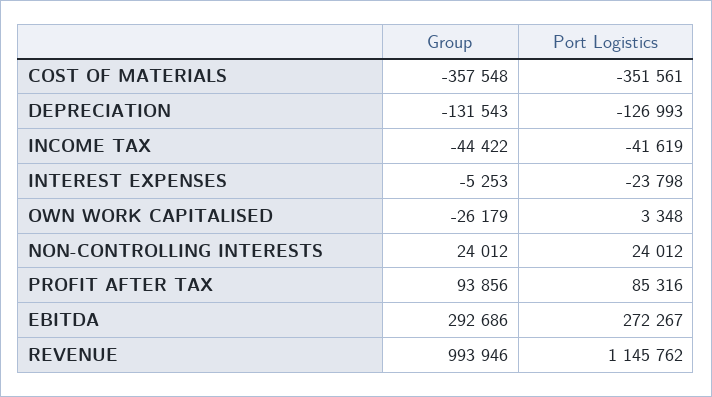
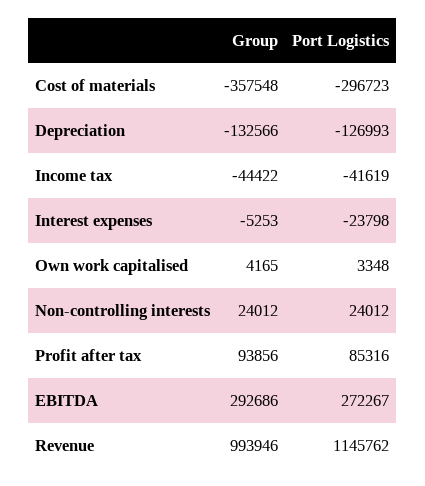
  {
    "Group": {
      "COST OF MATERIALS": -357548,
-     "DEPRECIATION": -131543,
+     "DEPRECIATION": -132566,
      "INCOME TAX": -44422,
      "INTEREST EXPENSES": -5253,
-     "OWN WORK CAPITALISED": -26179,
+     "OWN WORK CAPITALISED": 4165,
      "NON-CONTROLLING INTERESTS": 24012,
      "PROFIT AFTER TAX": 93856,
      "EBITDA": 292686,
      "REVENUE": 993946
    },
    "Port Logistics": {
-     "COST OF MATERIALS": -351561,
+     "COST OF MATERIALS": -296723,
      "DEPRECIATION": -126993,
      "INCOME TAX": -41619,
      "INTEREST EXPENSES": -23798,
      "OWN WORK CAPITALISED": 3348,
      "NON-CONTROLLING INTERESTS": 24012,
      "PROFIT AFTER TAX": 85316,
      "EBITDA": 272267,
      "REVENUE": 1145762
    }
  }

